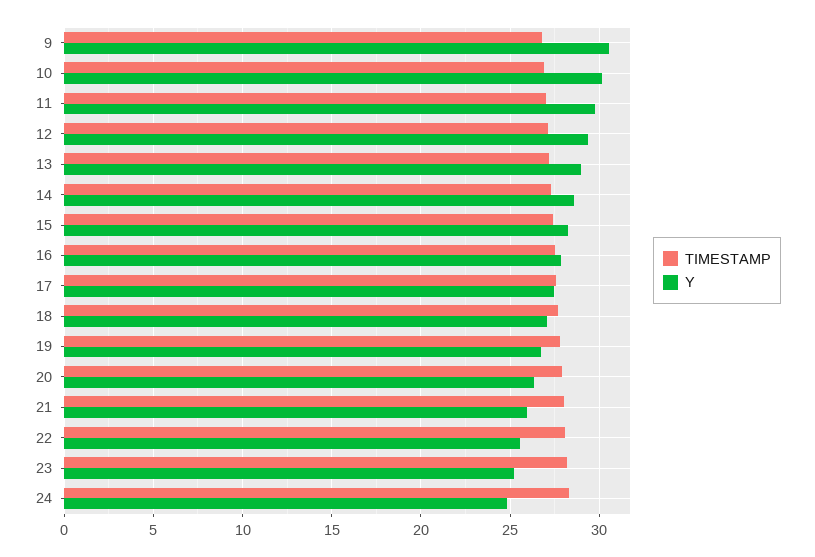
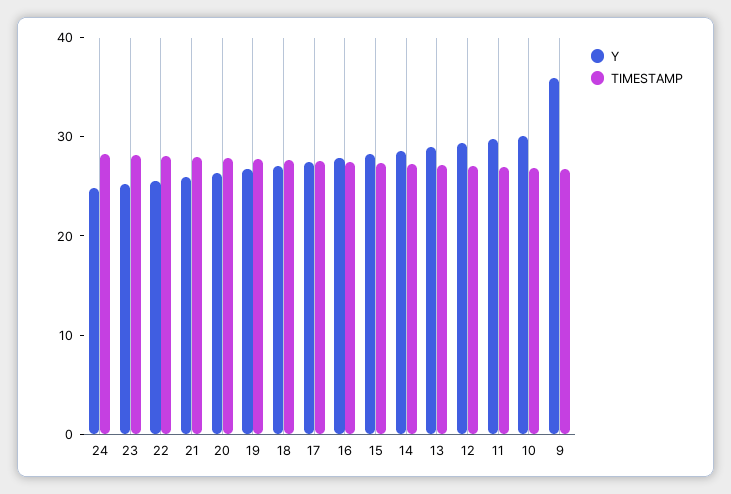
  {
    "TIMESTAMP": {
      "9": 27,
      "10": 27,
      "11": 27,
      "12": 27,
      "13": 27,
      "14": 27.5,
      "15": 27.5,
      "16": 27.5,
      "17": 27.5,
      "18": 27.5,
      "19": 28,
      "20": 28,
      "21": 28,
      "22": 28,
      "23": 28,
      "24": 28.5
    },
    "Y": {
-     "9": 30.5,
+     "9": 36,
      "10": 30,
      "11": 30,
      "12": 29.5,
      "13": 29,
      "14": 28.5,
      "15": 28,
      "16": 28,
      "17": 27.5,
      "18": 27,
      "19": 26.5,
      "20": 26.5,
      "21": 26,
      "22": 25.5,
      "23": 25,
      "24": 25
    }
  }

